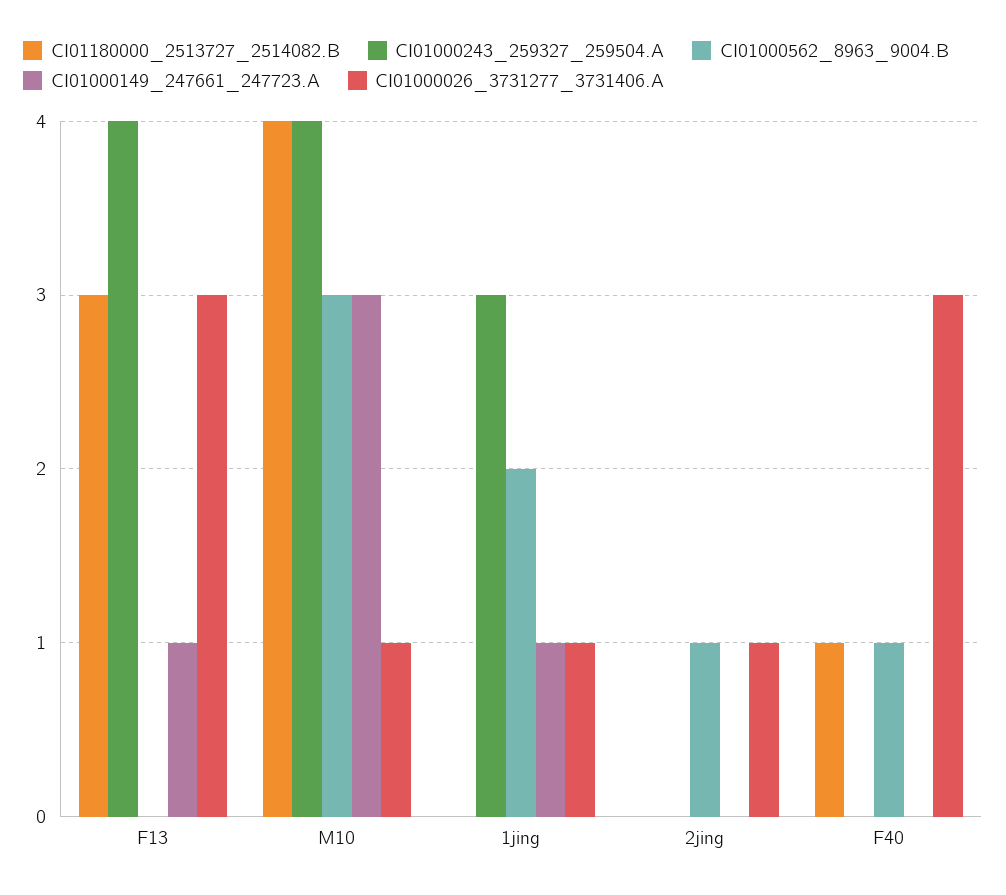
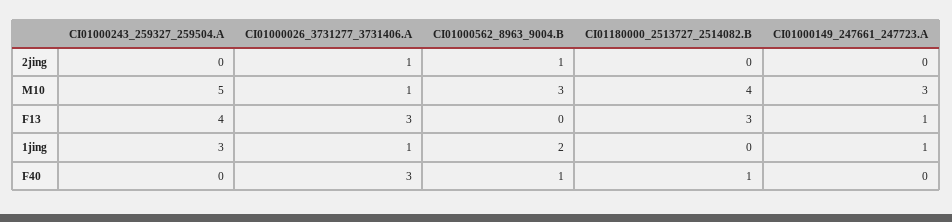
  {
    "CI01180000_2513727_2514082.B": {
      "F13": 3,
      "M10": 4,
      "1jing": 0,
      "2jing": 0,
      "F40": 1
    },
    "CI01000243_259327_259504.A": {
      "F13": 4,
-     "M10": 4,
+     "M10": 5,
      "1jing": 3,
      "2jing": 0,
      "F40": 0
    },
    "CI01000562_8963_9004.B": {
      "F13": 0,
      "M10": 3,
      "1jing": 2,
      "2jing": 1,
      "F40": 1
    },
    "CI01000149_247661_247723.A": {
      "F13": 1,
      "M10": 3,
      "1jing": 1,
      "2jing": 0,
      "F40": 0
    },
    "CI01000026_3731277_3731406.A": {
      "F13": 3,
      "M10": 1,
      "1jing": 1,
      "2jing": 1,
      "F40": 3
    }
  }

